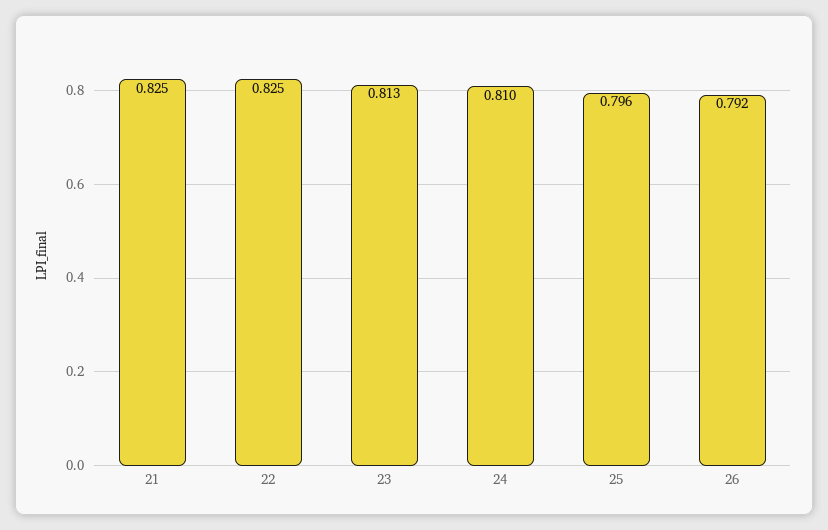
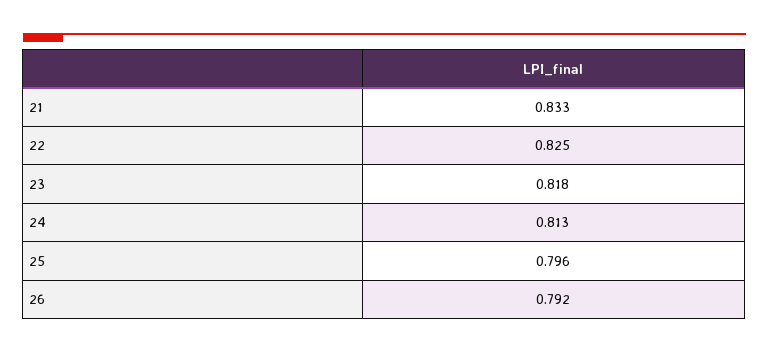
  {
-   "21": 0.825,
+   "21": 0.833,
    "22": 0.825,
-   "23": 0.813,
+   "23": 0.818,
-   "24": 0.81,
+   "24": 0.813,
    "25": 0.796,
    "26": 0.792
  }

